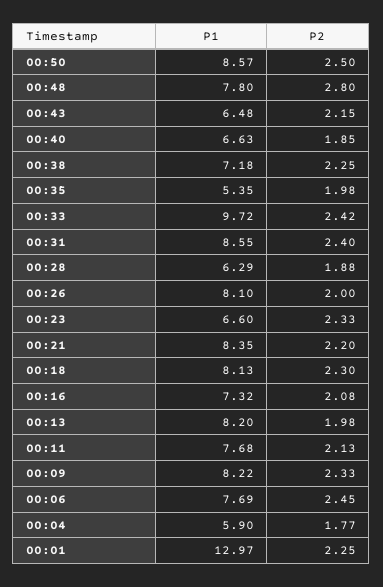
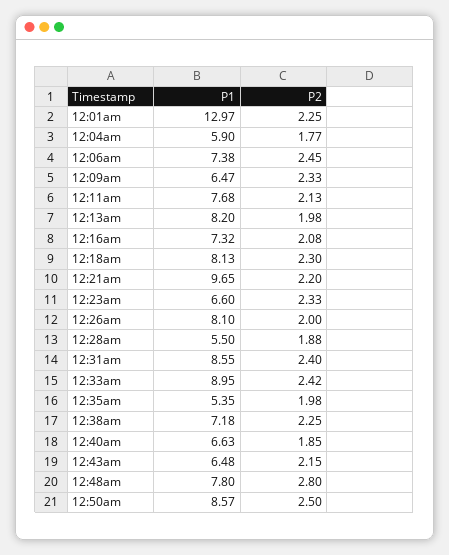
  {
    "P1": {
      "00:50": 8.57,
      "00:48": 7.8,
      "00:43": 6.48,
      "00:40": 6.63,
      "00:38": 7.18,
      "00:35": 5.35,
-     "00:33": 9.72,
+     "00:33": 8.95,
      "00:31": 8.55,
-     "00:28": 6.29,
+     "00:28": 5.5,
      "00:26": 8.1,
      "00:23": 6.6,
-     "00:21": 8.35,
+     "00:21": 9.65,
      "00:18": 8.13,
      "00:16": 7.32,
      "00:13": 8.2,
      "00:11": 7.68,
-     "00:09": 8.22,
+     "00:09": 6.47,
-     "00:06": 7.69,
+     "00:06": 7.38,
      "00:04": 5.9,
      "00:01": 12.97
    },
    "P2": {
      "00:50": 2.5,
      "00:48": 2.8,
      "00:43": 2.15,
      "00:40": 1.85,
      "00:38": 2.25,
      "00:35": 1.98,
      "00:33": 2.42,
      "00:31": 2.4,
      "00:28": 1.88,
      "00:26": 2,
      "00:23": 2.33,
      "00:21": 2.2,
      "00:18": 2.3,
      "00:16": 2.08,
      "00:13": 1.98,
      "00:11": 2.13,
      "00:09": 2.33,
      "00:06": 2.45,
      "00:04": 1.77,
      "00:01": 2.25
    }
  }

